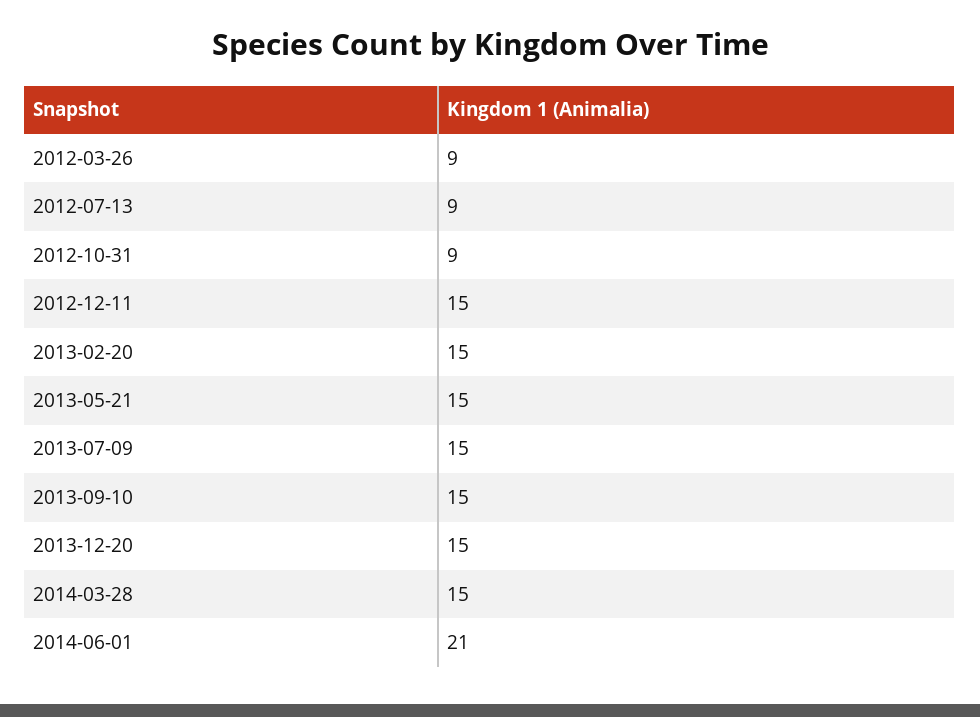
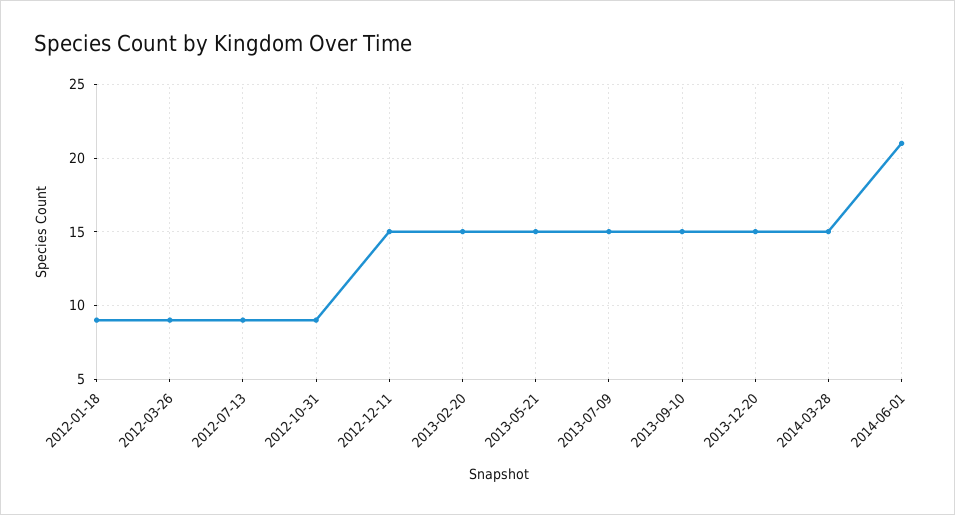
  {
    "2012-03-26": 9,
    "2012-07-13": 9,
    "2012-10-31": 9,
    "2012-12-11": 15,
    "2013-02-20": 15,
    "2013-05-21": 15,
    "2013-07-09": 15,
    "2013-09-10": 15,
    "2013-12-20": 15,
    "2014-03-28": 15,
-   "2014-06-01": 21
+   "2014-06-01": 21,
+   "2012-01-18": 9
  }

